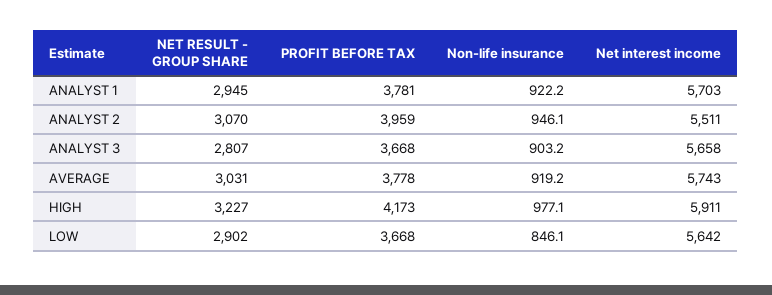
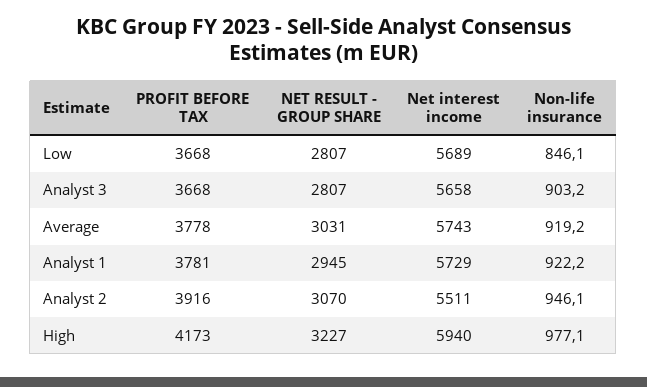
  {
    "NET RESULT - GROUP SHARE": {
      "ANALYST 1": 2945,
      "ANALYST 2": 3070,
      "ANALYST 3": 2807,
      "AVERAGE": 3031,
      "HIGH": 3227,
-     "LOW": 2902
+     "LOW": 2807
    },
    "PROFIT BEFORE TAX": {
      "ANALYST 1": 3781,
-     "ANALYST 2": 3959,
+     "ANALYST 2": 3916,
      "ANALYST 3": 3668,
      "AVERAGE": 3778,
      "HIGH": 4173,
      "LOW": 3668
    },
    "Non-life insurance": {
      "ANALYST 1": 922.2,
      "ANALYST 2": 946.1,
      "ANALYST 3": 903.2,
      "AVERAGE": 919.2,
      "HIGH": 977.1,
      "LOW": 846.1
    },
    "Net interest income": {
-     "ANALYST 1": 5703,
+     "ANALYST 1": 5729,
      "ANALYST 2": 5511,
      "ANALYST 3": 5658,
      "AVERAGE": 5743,
-     "HIGH": 5911,
+     "HIGH": 5940,
-     "LOW": 5642
+     "LOW": 5689
    }
  }

